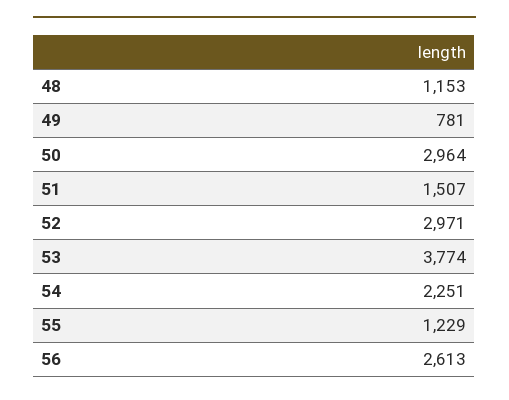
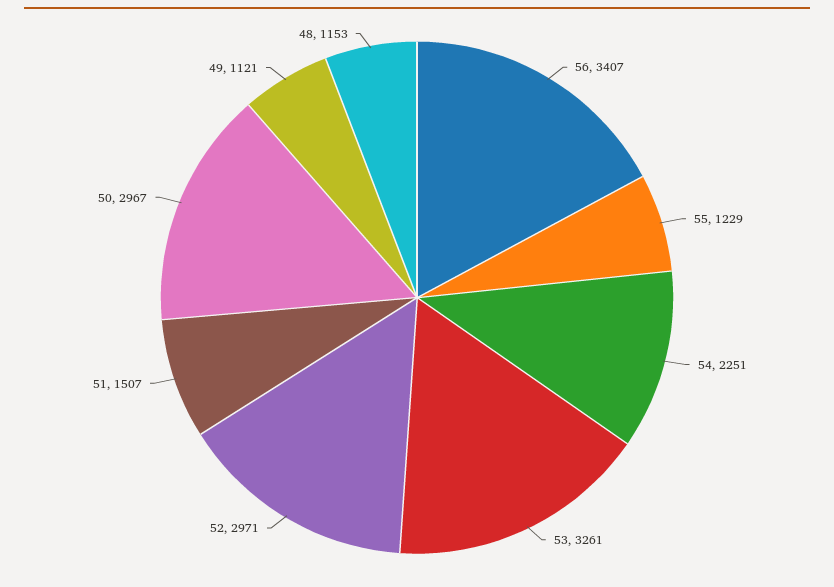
  {
    "48": 1153,
-   "49": 781,
+   "49": 1121,
-   "50": 2964,
+   "50": 2967,
    "51": 1507,
    "52": 2971,
-   "53": 3774,
+   "53": 3261,
    "54": 2251,
    "55": 1229,
-   "56": 2613
+   "56": 3407
  }

